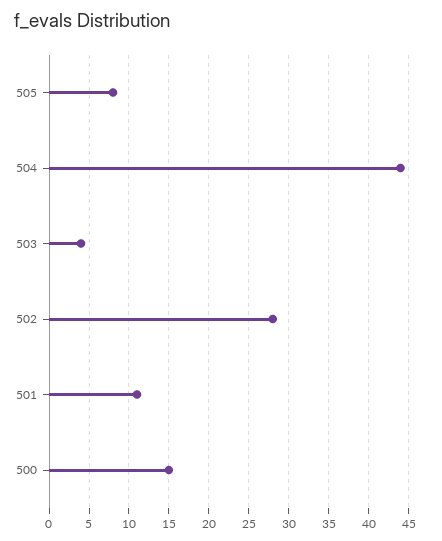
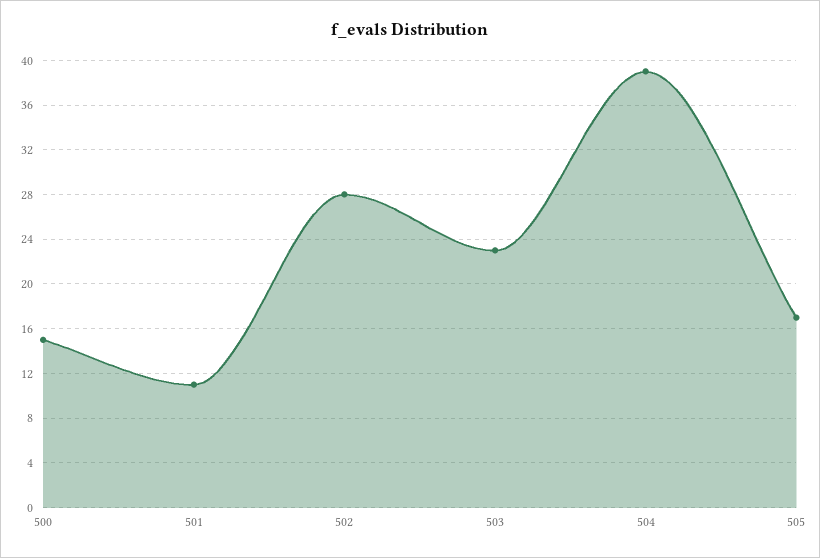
  {
-   "505": 8,
+   "505": 17,
-   "504": 44,
+   "504": 39,
-   "503": 4,
+   "503": 23,
    "502": 28,
    "501": 11,
    "500": 15
  }

